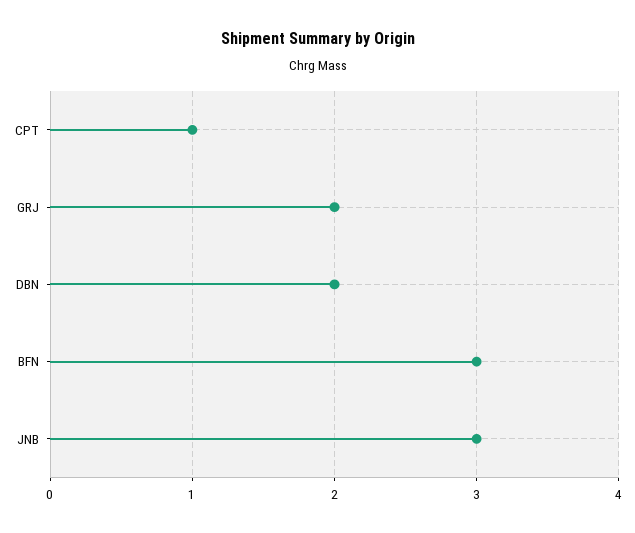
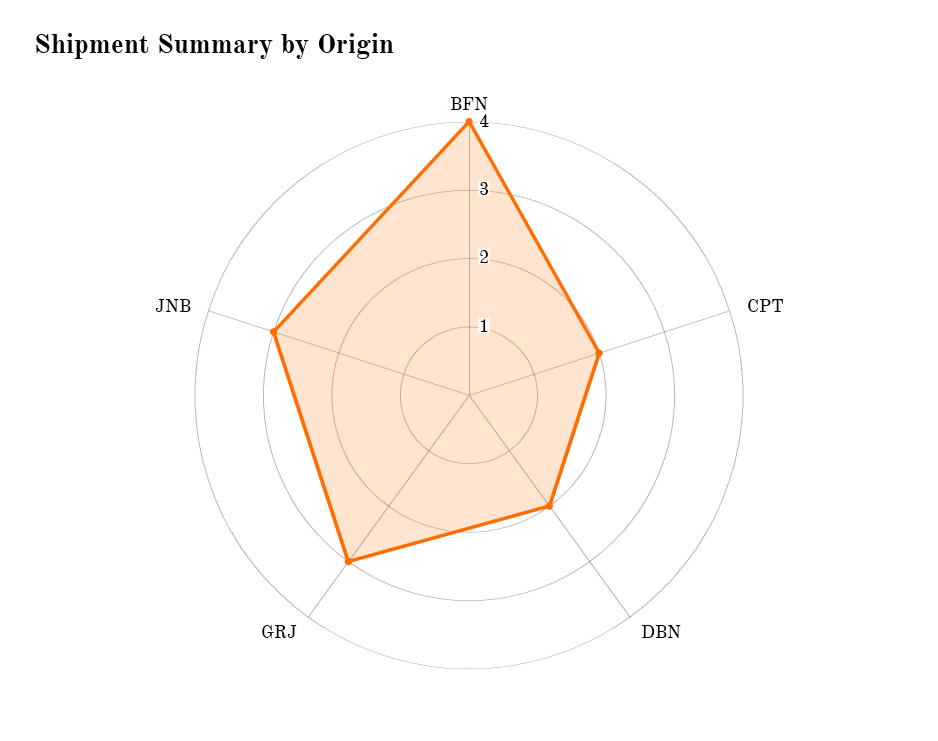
  {
-   "CPT": 1,
+   "CPT": 2,
-   "GRJ": 2,
+   "GRJ": 3,
    "DBN": 2,
-   "BFN": 3,
+   "BFN": 4,
    "JNB": 3
  }

